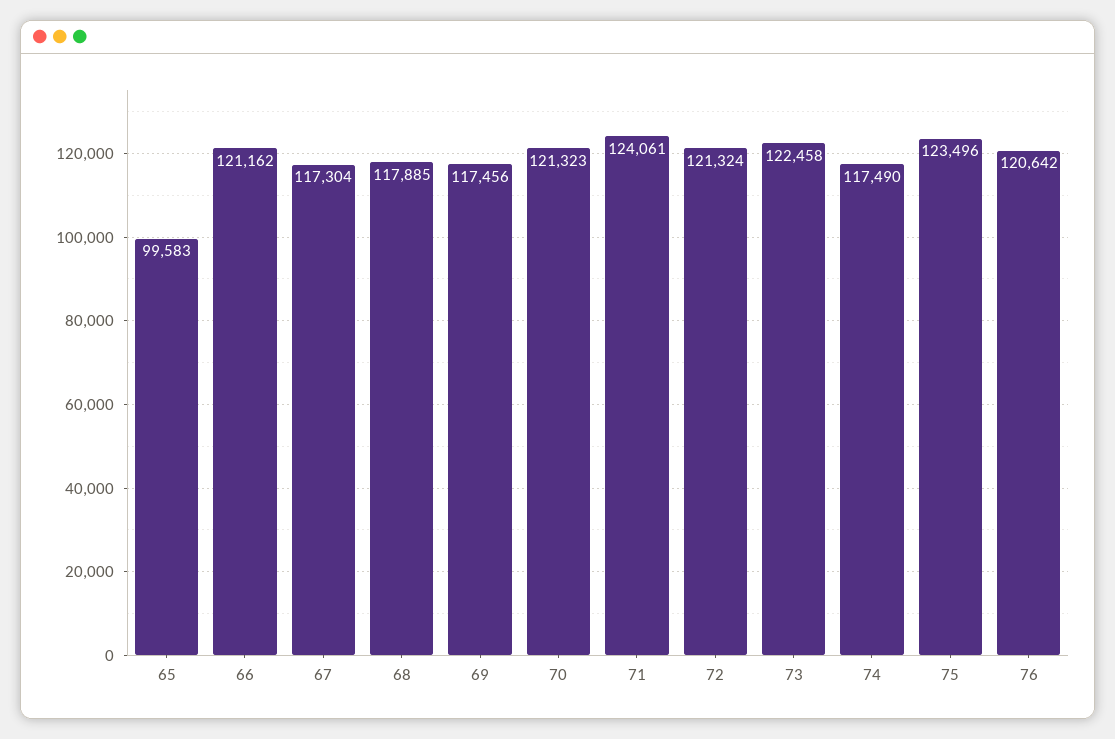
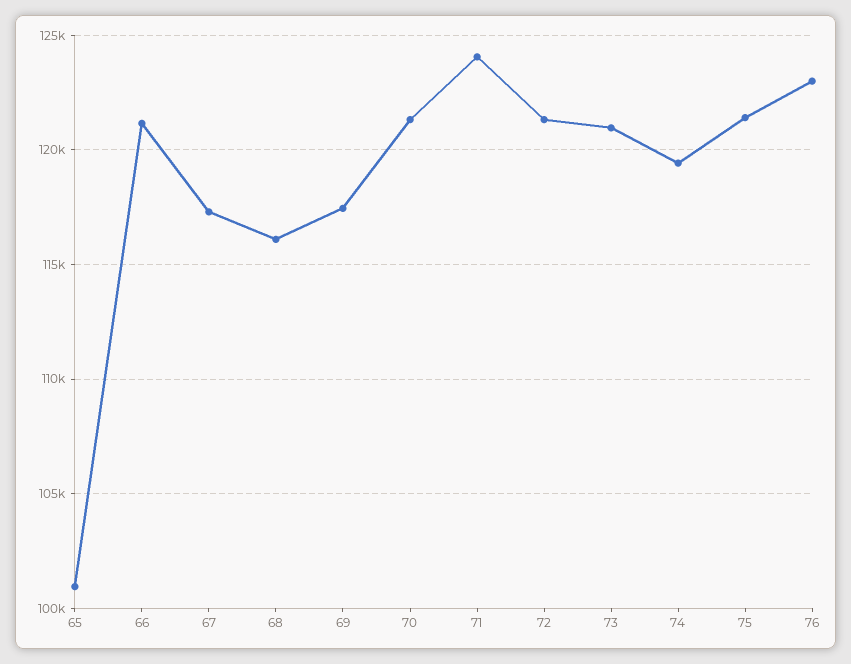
  {
-   "65": 99583,
+   "65": 101000,
    "66": 121162,
    "67": 117304,
-   "68": 117885,
+   "68": 116000,
    "69": 117456,
    "70": 121323,
    "71": 124061,
    "72": 121324,
-   "73": 122458,
+   "73": 121000,
-   "74": 117490,
+   "74": 119500,
-   "75": 123496,
+   "75": 121500,
-   "76": 120642
+   "76": 123000
  }

